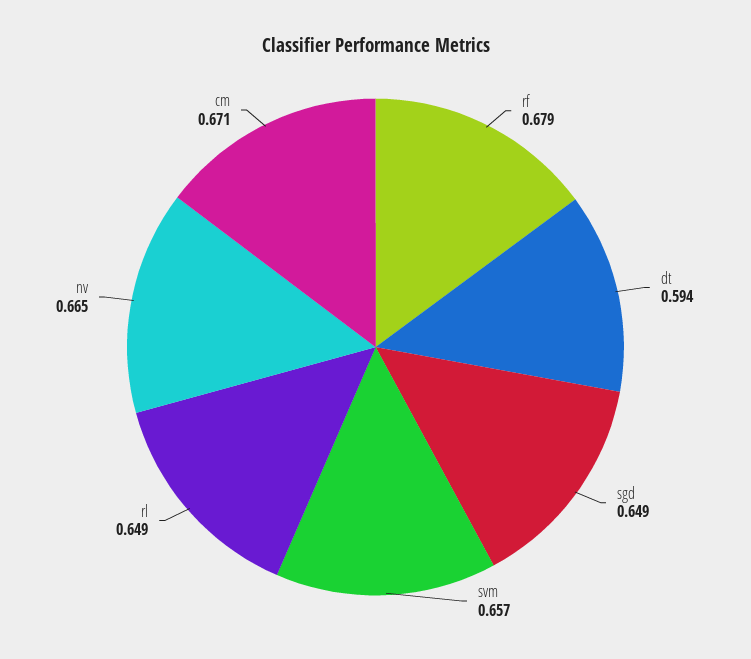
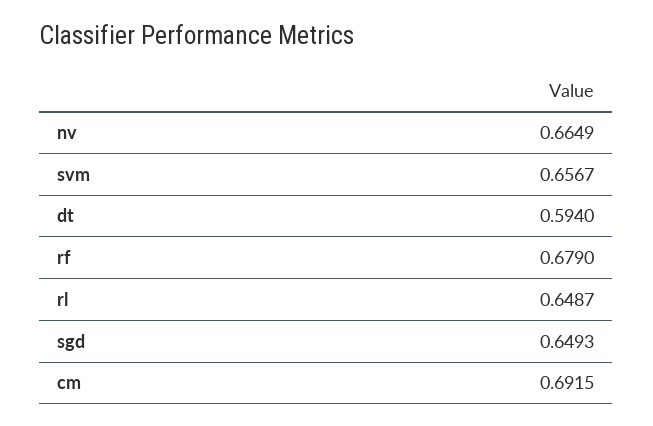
  {
    "rf": 0.679,
    "dt": 0.594,
    "sgd": 0.6493,
    "svm": 0.6567,
    "rl": 0.6487,
    "nv": 0.6649,
-   "cm": 0.671
+   "cm": 0.6915
  }

